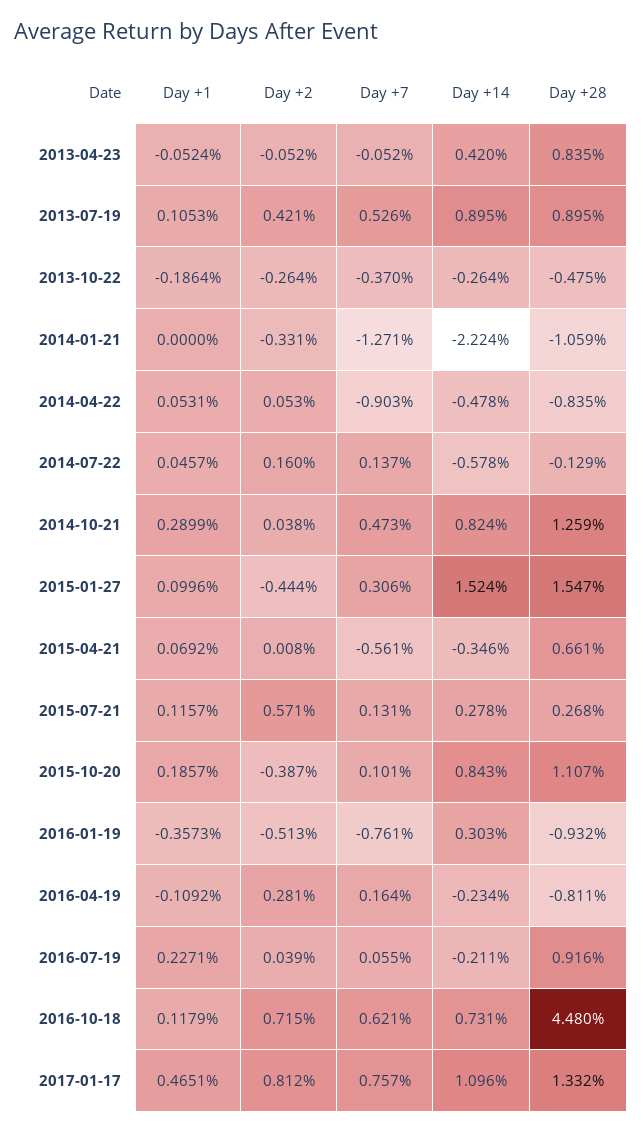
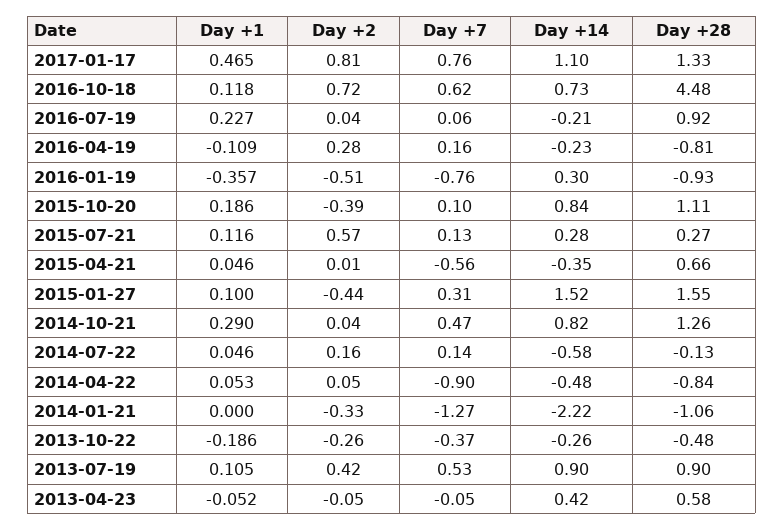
  {
    "Day +1": {
      "2013-04-23": -0.0524,
      "2013-07-19": 0.1053,
      "2013-10-22": -0.1864,
      "2014-01-21": 0,
      "2014-04-22": 0.0531,
      "2014-07-22": 0.0457,
      "2014-10-21": 0.2899,
      "2015-01-27": 0.0996,
-     "2015-04-21": 0.0692,
+     "2015-04-21": 0.046,
      "2015-07-21": 0.1157,
      "2015-10-20": 0.1857,
      "2016-01-19": -0.3573,
      "2016-04-19": -0.1092,
      "2016-07-19": 0.2271,
      "2016-10-18": 0.1179,
      "2017-01-17": 0.4651
    },
    "Day +2": {
      "2013-04-23": -0.052,
      "2013-07-19": 0.421,
      "2013-10-22": -0.264,
      "2014-01-21": -0.331,
      "2014-04-22": 0.053,
      "2014-07-22": 0.16,
      "2014-10-21": 0.038,
      "2015-01-27": -0.444,
      "2015-04-21": 0.008,
      "2015-07-21": 0.571,
      "2015-10-20": -0.387,
      "2016-01-19": -0.513,
      "2016-04-19": 0.281,
      "2016-07-19": 0.039,
      "2016-10-18": 0.715,
      "2017-01-17": 0.812
    },
    "Day +7": {
      "2013-04-23": -0.052,
      "2013-07-19": 0.526,
      "2013-10-22": -0.37,
      "2014-01-21": -1.271,
      "2014-04-22": -0.903,
      "2014-07-22": 0.137,
      "2014-10-21": 0.473,
      "2015-01-27": 0.306,
      "2015-04-21": -0.561,
      "2015-07-21": 0.131,
      "2015-10-20": 0.101,
      "2016-01-19": -0.761,
      "2016-04-19": 0.164,
      "2016-07-19": 0.055,
      "2016-10-18": 0.621,
      "2017-01-17": 0.757
    },
    "Day +14": {
      "2013-04-23": 0.42,
      "2013-07-19": 0.895,
      "2013-10-22": -0.264,
      "2014-01-21": -2.224,
      "2014-04-22": -0.478,
      "2014-07-22": -0.578,
      "2014-10-21": 0.824,
      "2015-01-27": 1.524,
      "2015-04-21": -0.346,
      "2015-07-21": 0.278,
      "2015-10-20": 0.843,
      "2016-01-19": 0.303,
      "2016-04-19": -0.234,
      "2016-07-19": -0.211,
      "2016-10-18": 0.731,
      "2017-01-17": 1.096
    },
    "Day +28": {
-     "2013-04-23": 0.835,
+     "2013-04-23": 0.58,
      "2013-07-19": 0.895,
      "2013-10-22": -0.475,
      "2014-01-21": -1.059,
      "2014-04-22": -0.835,
      "2014-07-22": -0.129,
      "2014-10-21": 1.259,
      "2015-01-27": 1.547,
      "2015-04-21": 0.661,
      "2015-07-21": 0.268,
      "2015-10-20": 1.107,
      "2016-01-19": -0.932,
      "2016-04-19": -0.811,
      "2016-07-19": 0.916,
      "2016-10-18": 4.48,
      "2017-01-17": 1.332
    }
  }

